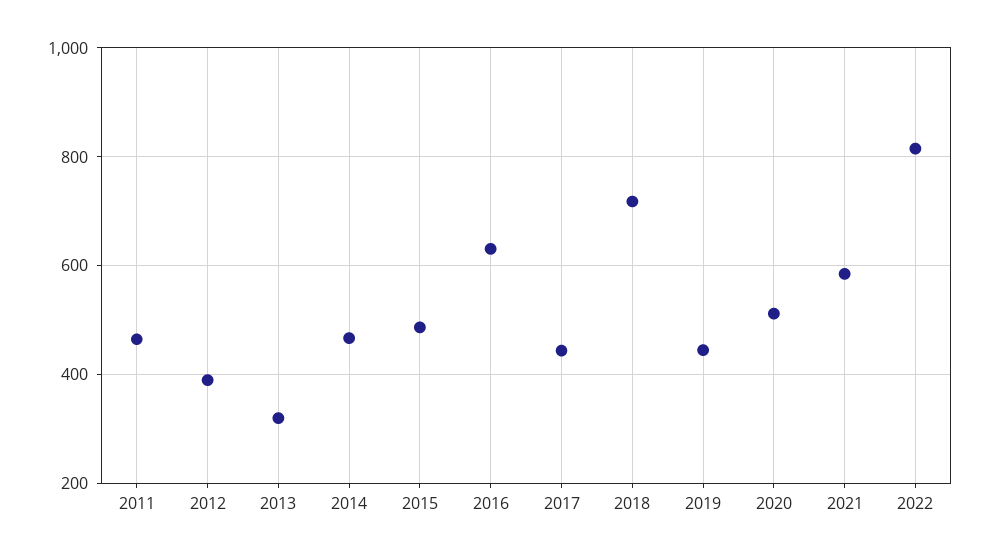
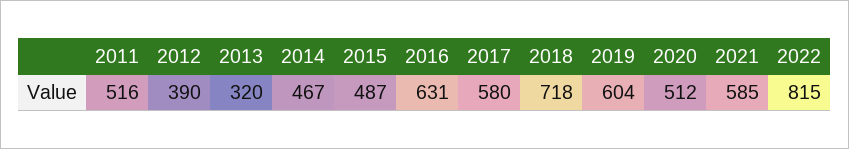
  {
-   "2011": 460,
+   "2011": 516,
    "2012": 390,
    "2013": 320,
    "2014": 467,
    "2015": 487,
    "2016": 631,
-   "2017": 440,
+   "2017": 580,
    "2018": 718,
-   "2019": 440,
+   "2019": 604,
    "2020": 512,
    "2021": 585,
    "2022": 815
  }

